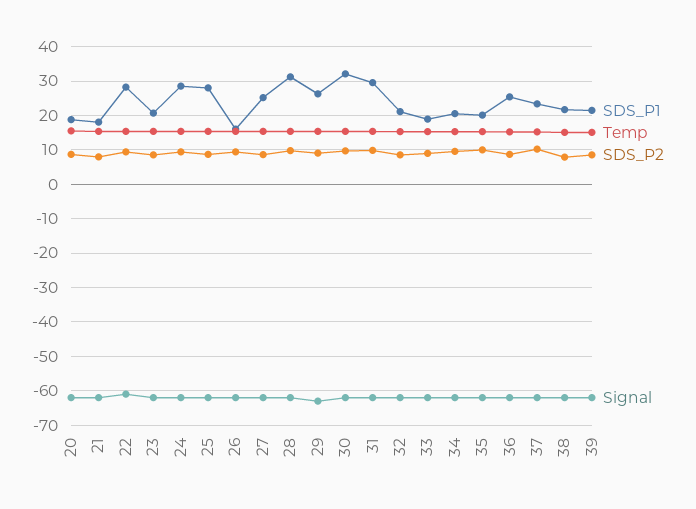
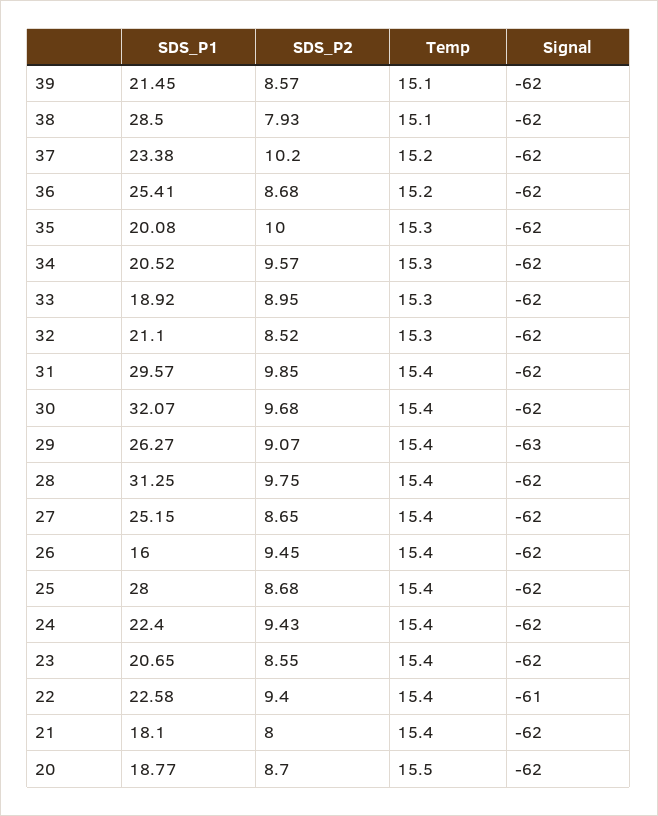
  {
    "SDS_P1": {
      "20": 18.77,
      "21": 18.1,
-     "22": 28,
+     "22": 22.58,
      "23": 20.65,
-     "24": 28,
+     "24": 22.4,
      "25": 28,
      "26": 16,
      "27": 25.15,
      "28": 31.25,
      "29": 26.27,
      "30": 32.07,
      "31": 29.57,
      "32": 21.1,
      "33": 18.92,
      "34": 20.52,
      "35": 20.08,
      "36": 25.41,
      "37": 23.38,
-     "38": 22,
+     "38": 28.5,
      "39": 21.45
    },
    "Temp": {
      "20": 15.5,
      "21": 15.4,
      "22": 15.4,
      "23": 15.4,
      "24": 15.4,
      "25": 15.4,
      "26": 15.4,
      "27": 15.4,
      "28": 15.4,
      "29": 15.4,
      "30": 15.4,
      "31": 15.4,
      "32": 15.3,
      "33": 15.3,
      "34": 15.3,
      "35": 15.3,
      "36": 15.2,
      "37": 15.2,
      "38": 15.1,
      "39": 15.1
    },
    "SDS_P2": {
      "20": 8.7,
      "21": 8,
      "22": 9.4,
      "23": 8.55,
      "24": 9.43,
      "25": 8.68,
      "26": 9.45,
      "27": 8.65,
      "28": 9.75,
      "29": 9.07,
      "30": 9.68,
      "31": 9.85,
      "32": 8.52,
      "33": 8.95,
      "34": 9.57,
      "35": 10,
      "36": 8.68,
      "37": 10.2,
      "38": 7.93,
      "39": 8.57
    },
    "Signal": {
      "20": -62,
      "21": -62,
      "22": -61,
      "23": -62,
      "24": -62,
      "25": -62,
      "26": -62,
      "27": -62,
      "28": -62,
      "29": -63,
      "30": -62,
      "31": -62,
      "32": -62,
      "33": -62,
      "34": -62,
      "35": -62,
      "36": -62,
      "37": -62,
      "38": -62,
      "39": -62
    }
  }

